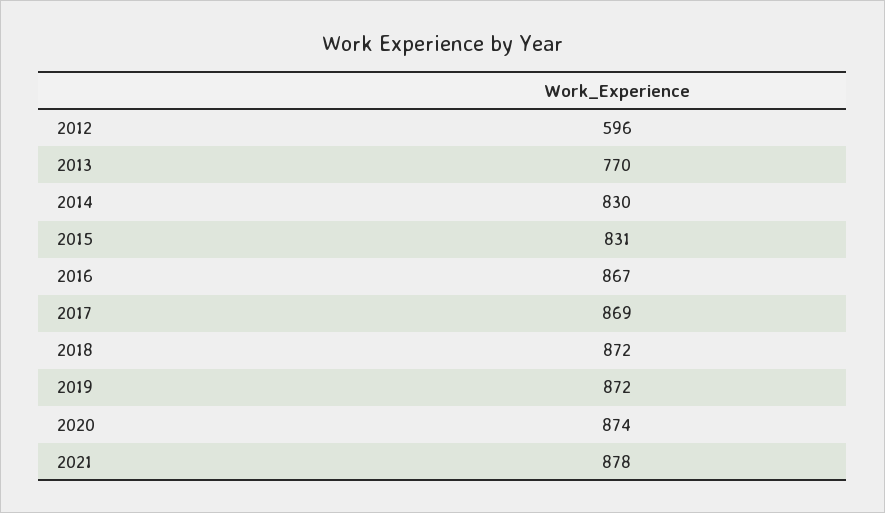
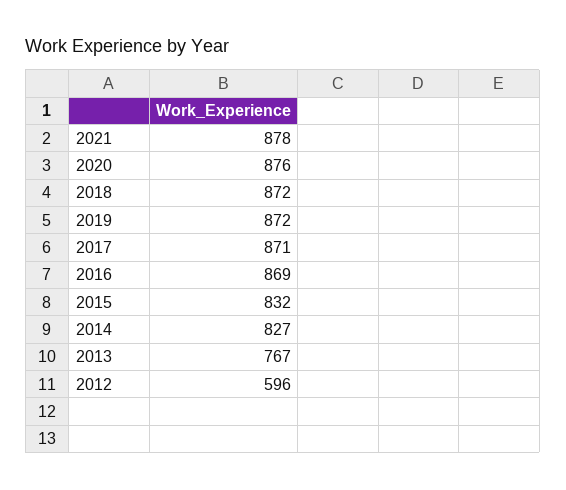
  {
    "2012": 596,
-   "2013": 770,
+   "2013": 767,
-   "2014": 830,
+   "2014": 827,
-   "2015": 831,
+   "2015": 832,
-   "2016": 867,
+   "2016": 869,
-   "2017": 869,
+   "2017": 871,
    "2018": 872,
    "2019": 872,
-   "2020": 874,
+   "2020": 876,
    "2021": 878
  }

